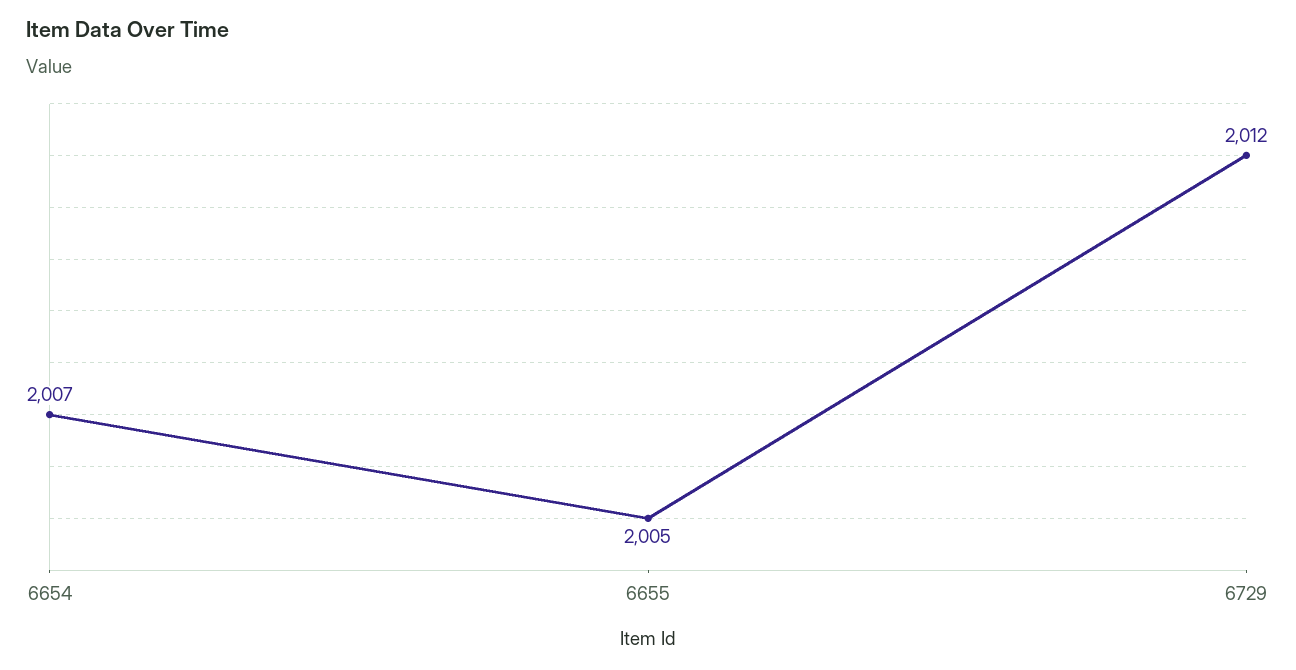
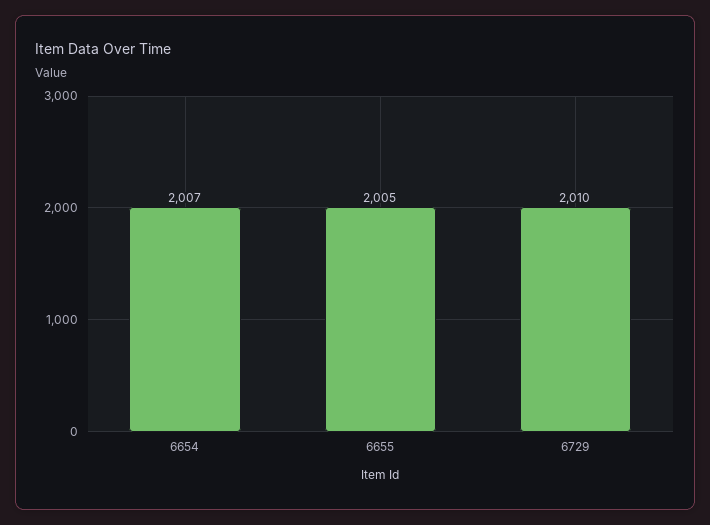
  {
    "6654": 2007,
    "6655": 2005,
-   "6729": 2012
+   "6729": 2010
  }

